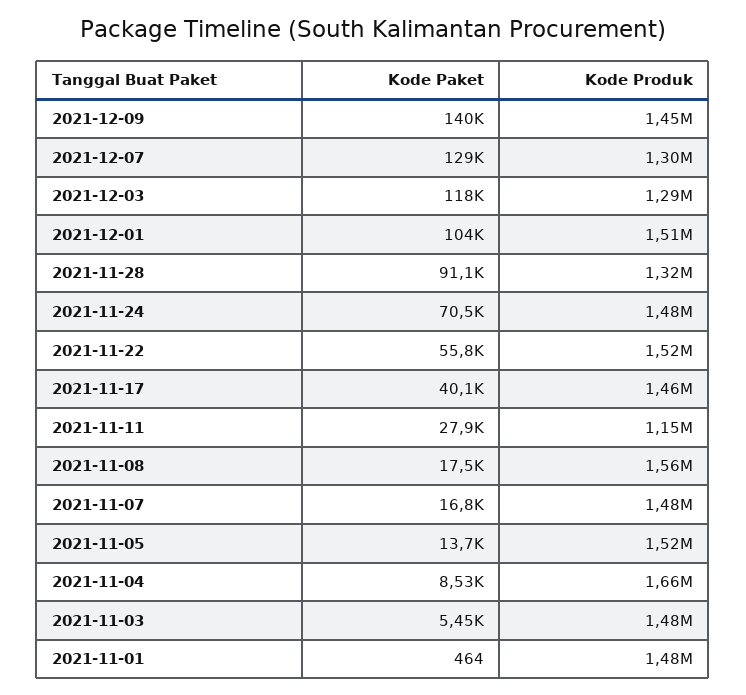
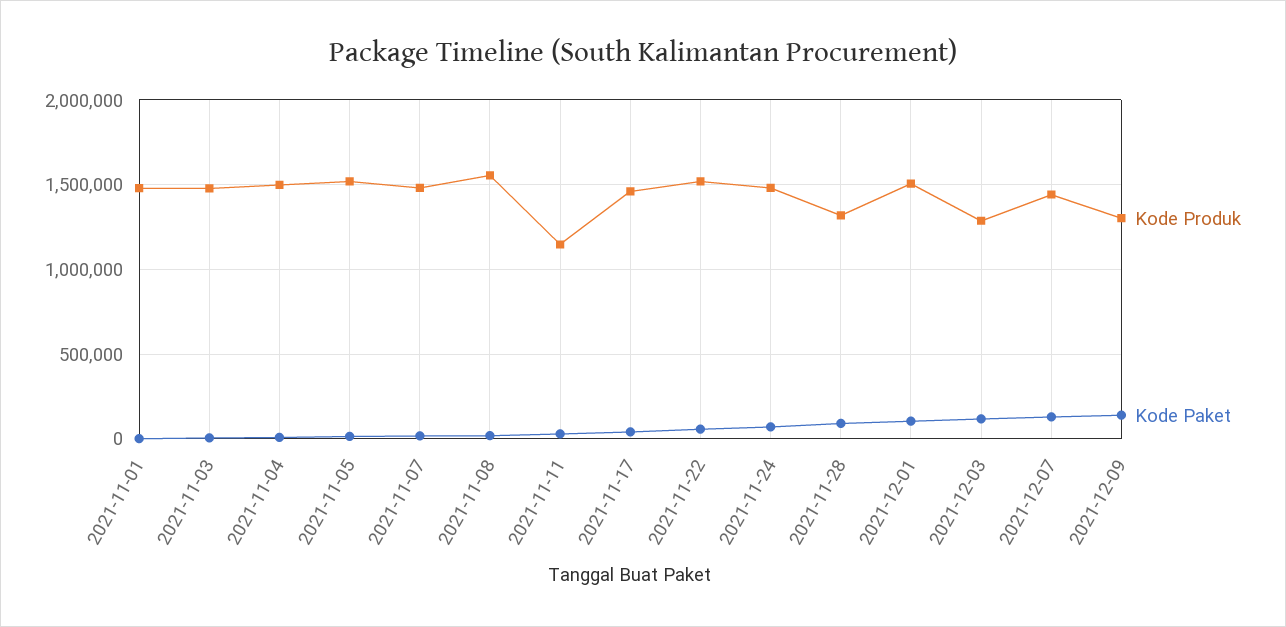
  {
    "Kode Paket": {
      "2021-12-09": 140000,
      "2021-12-07": 129000,
      "2021-12-03": 118000,
      "2021-12-01": 104000,
      "2021-11-28": 91100,
      "2021-11-24": 70500,
      "2021-11-22": 55800,
      "2021-11-17": 40100,
      "2021-11-11": 27900,
      "2021-11-08": 17500,
      "2021-11-07": 16800,
      "2021-11-05": 13700,
      "2021-11-04": 8530,
      "2021-11-03": 5450,
      "2021-11-01": 464
    },
    "Kode Produk": {
-     "2021-12-09": 1450000,
+     "2021-12-09": 1300000,
-     "2021-12-07": 1300000,
+     "2021-12-07": 1450000,
      "2021-12-03": 1290000,
      "2021-12-01": 1510000,
      "2021-11-28": 1320000,
      "2021-11-24": 1480000,
      "2021-11-22": 1520000,
      "2021-11-17": 1460000,
      "2021-11-11": 1150000,
      "2021-11-08": 1560000,
      "2021-11-07": 1480000,
      "2021-11-05": 1520000,
-     "2021-11-04": 1660000,
+     "2021-11-04": 1500000,
      "2021-11-03": 1480000,
      "2021-11-01": 1480000
    }
  }

